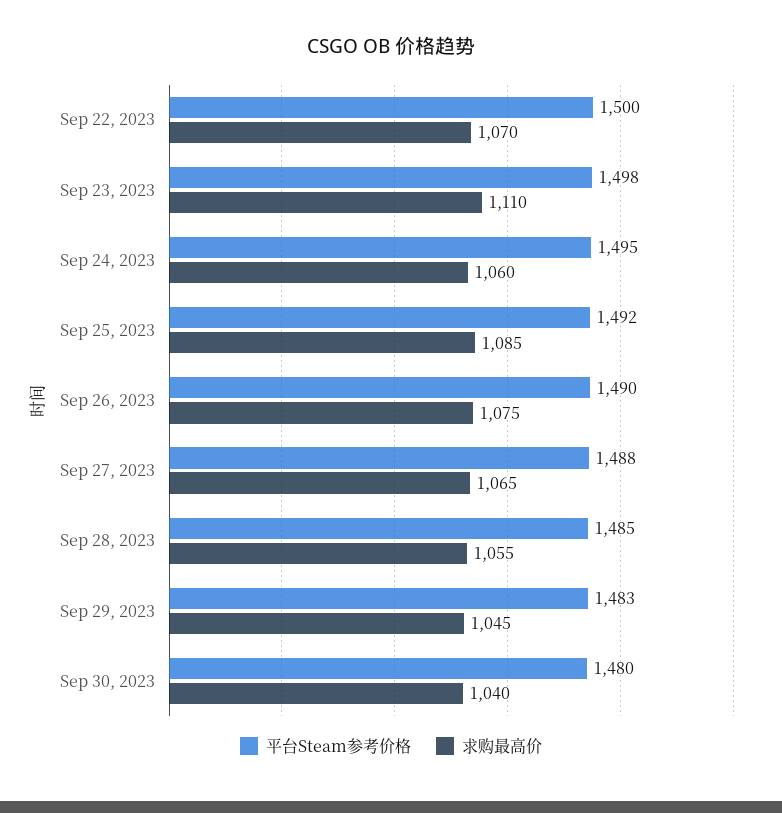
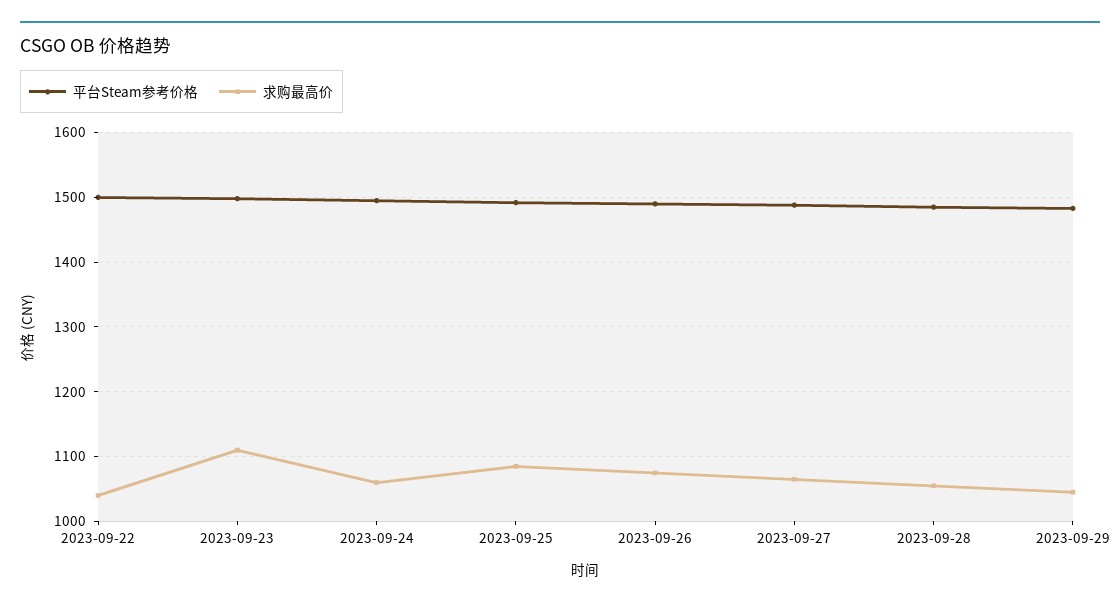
  {
    "平台Steam参考价格": {
      "Sep 22, 2023": 1500,
      "Sep 23, 2023": 1498,
      "Sep 24, 2023": 1495,
      "Sep 25, 2023": 1492,
      "Sep 26, 2023": 1490,
      "Sep 27, 2023": 1488,
      "Sep 28, 2023": 1485,
-     "Sep 29, 2023": 1483,
+     "Sep 29, 2023": 1483
-     "Sep 30, 2023": 1480
    },
    "求购最高价": {
-     "Sep 22, 2023": 1070,
+     "Sep 22, 2023": 1040,
      "Sep 23, 2023": 1110,
      "Sep 24, 2023": 1060,
      "Sep 25, 2023": 1085,
      "Sep 26, 2023": 1075,
      "Sep 27, 2023": 1065,
      "Sep 28, 2023": 1055,
-     "Sep 29, 2023": 1045,
+     "Sep 29, 2023": 1045
-     "Sep 30, 2023": 1040
    }
  }

